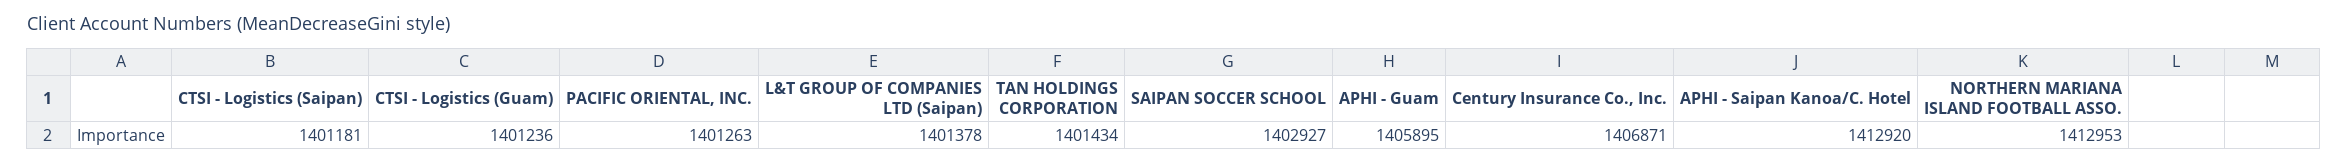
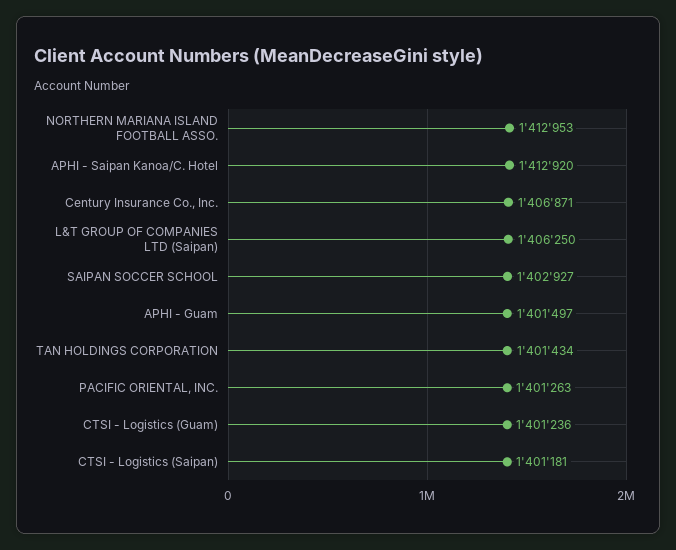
  {
    "CTSI - Logistics (Saipan)": 1401181,
    "CTSI - Logistics (Guam)": 1401236,
    "PACIFIC ORIENTAL, INC.": 1401263,
-   "L&T GROUP OF COMPANIES LTD (Saipan)": 1401378,
+   "L&T GROUP OF COMPANIES LTD (Saipan)": 1406250,
    "TAN HOLDINGS CORPORATION": 1401434,
    "SAIPAN SOCCER SCHOOL": 1402927,
-   "APHI - Guam": 1405895,
+   "APHI - Guam": 1401497,
    "Century Insurance Co., Inc.": 1406871,
    "APHI - Saipan Kanoa/C. Hotel": 1412920,
    "NORTHERN MARIANA ISLAND FOOTBALL ASSO.": 1412953
  }

